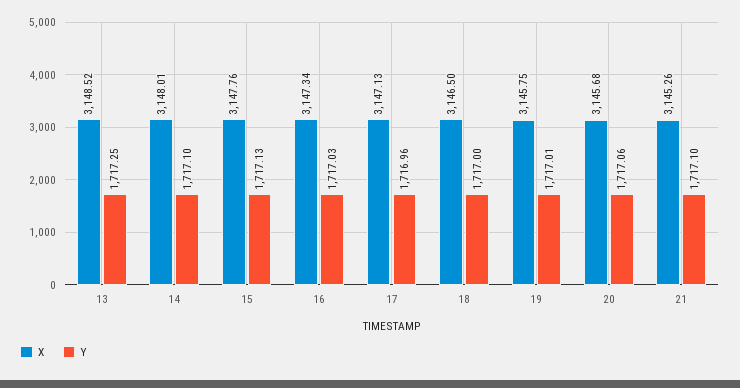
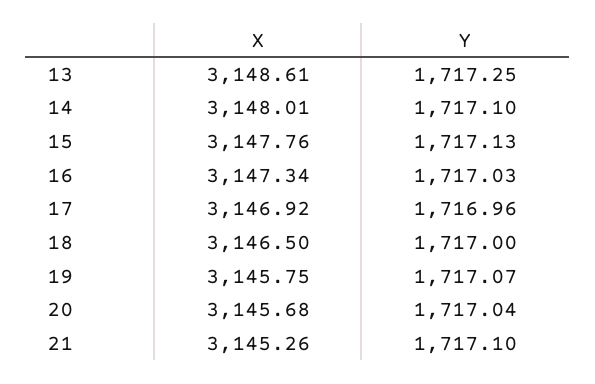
  {
    "X": {
-     "13": 3148.52,
+     "13": 3148.61,
      "14": 3148.01,
      "15": 3147.76,
      "16": 3147.34,
-     "17": 3147.13,
+     "17": 3146.92,
      "18": 3146.5,
      "19": 3145.75,
      "20": 3145.68,
      "21": 3145.26
    },
    "Y": {
      "13": 1717.25,
      "14": 1717.1,
      "15": 1717.13,
      "16": 1717.03,
      "17": 1716.96,
      "18": 1717,
-     "19": 1717.01,
+     "19": 1717.07,
-     "20": 1717.06,
+     "20": 1717.04,
      "21": 1717.1
    }
  }

